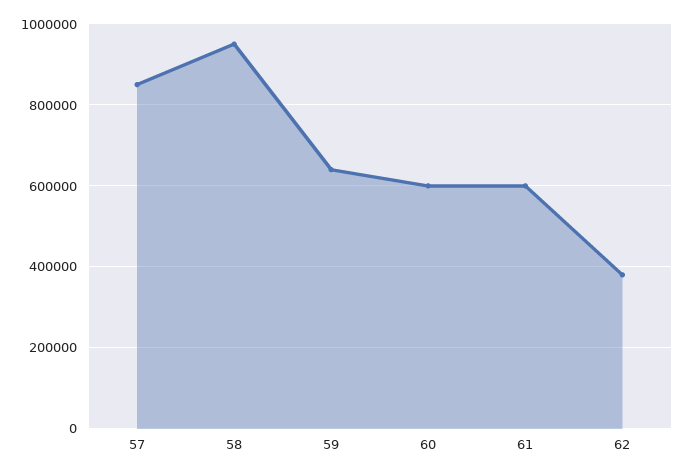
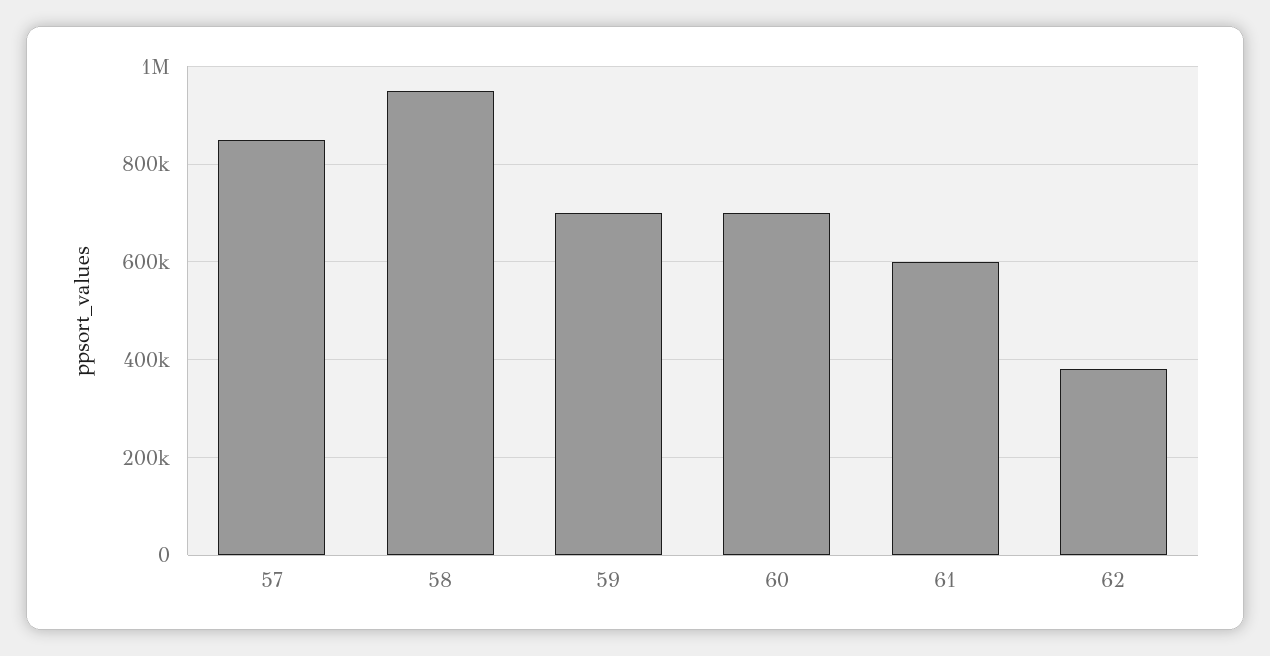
  {
    "57": 860000,
    "58": 960000,
-   "59": 640000,
+   "59": 700000,
-   "60": 600000,
+   "60": 700000,
    "61": 600000,
    "62": 380000
  }

